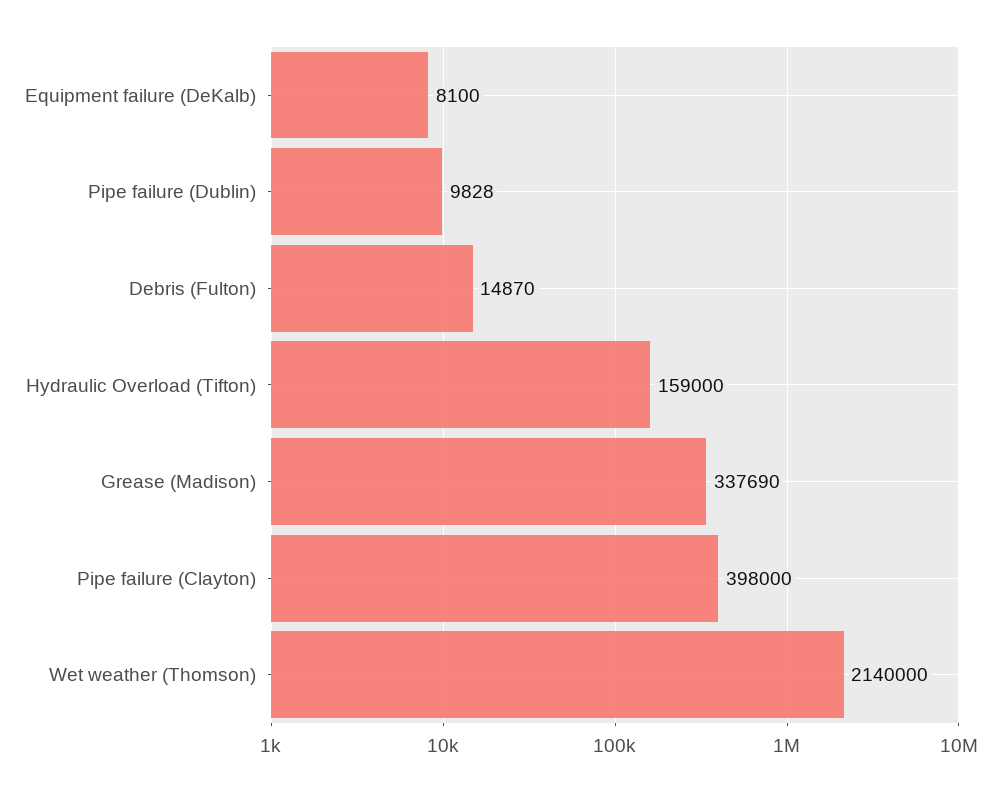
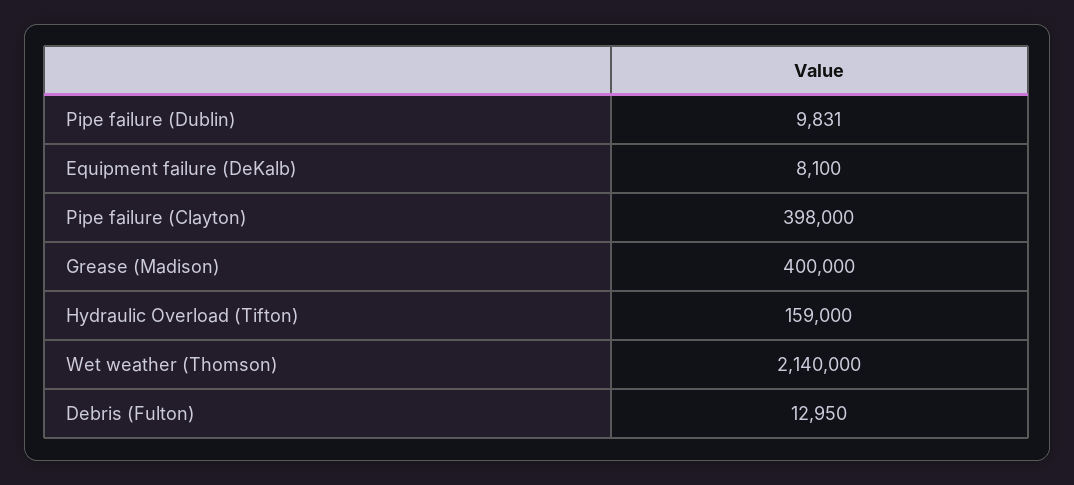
  {
    "Equipment failure (DeKalb)": 8100,
-   "Pipe failure (Dublin)": 9828,
+   "Pipe failure (Dublin)": 9831,
-   "Debris (Fulton)": 14870,
+   "Debris (Fulton)": 12950,
    "Hydraulic Overload (Tifton)": 159000,
-   "Grease (Madison)": 337690,
+   "Grease (Madison)": 400000,
    "Pipe failure (Clayton)": 398000,
    "Wet weather (Thomson)": 2140000
  }

